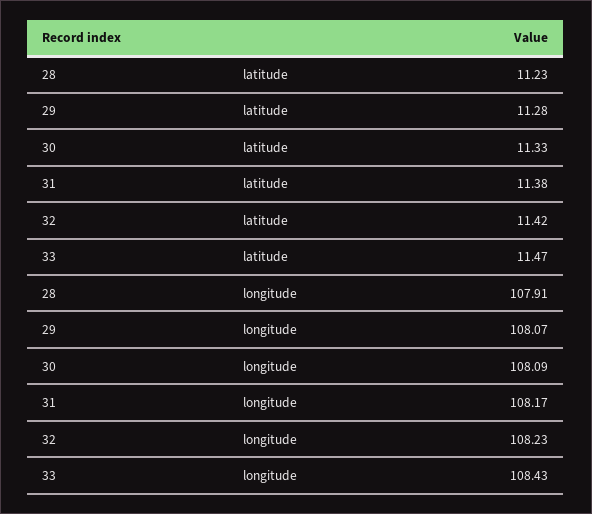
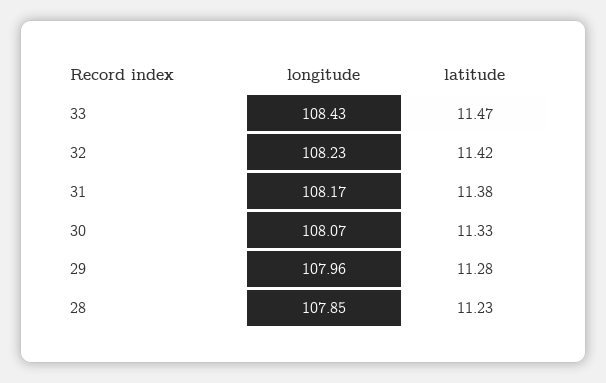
  {
    "28": {
      "latitude": 11.23,
-     "longitude": 107.91
+     "longitude": 107.85
    },
    "29": {
      "latitude": 11.28,
-     "longitude": 108.07
+     "longitude": 107.96
    },
    "30": {
      "latitude": 11.33,
-     "longitude": 108.09
+     "longitude": 108.07
    },
    "31": {
      "latitude": 11.38,
      "longitude": 108.17
    },
    "32": {
      "latitude": 11.42,
      "longitude": 108.23
    },
    "33": {
      "latitude": 11.47,
      "longitude": 108.43
    }
  }

